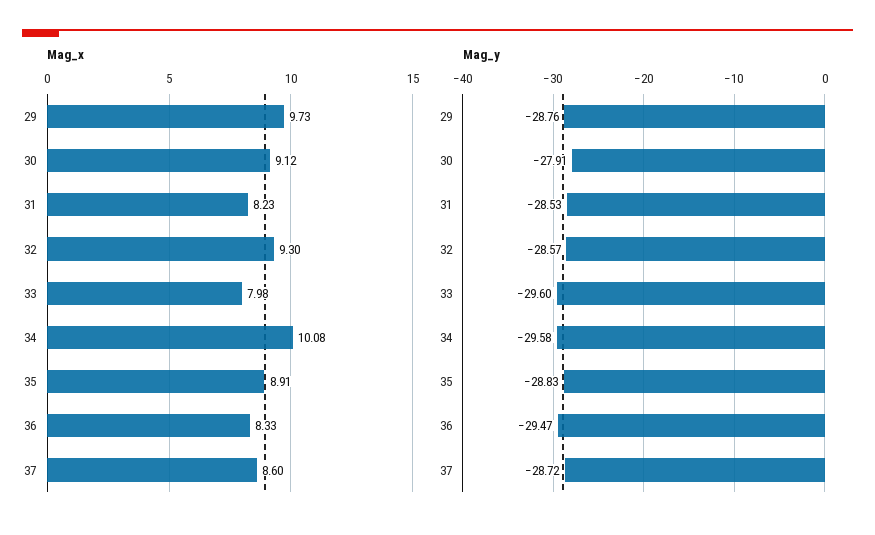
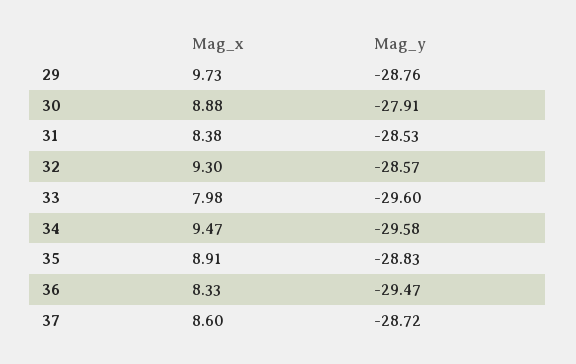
  {
    "Mag_x": {
      "29": 9.73,
-     "30": 9.12,
+     "30": 8.88,
-     "31": 8.23,
+     "31": 8.38,
      "32": 9.3,
      "33": 7.98,
-     "34": 10.08,
+     "34": 9.47,
      "35": 8.91,
      "36": 8.33,
      "37": 8.6
    },
    "Mag_y": {
      "29": -28.76,
      "30": -27.91,
      "31": -28.53,
      "32": -28.57,
      "33": -29.6,
      "34": -29.58,
      "35": -28.83,
      "36": -29.47,
      "37": -28.72
    }
  }

